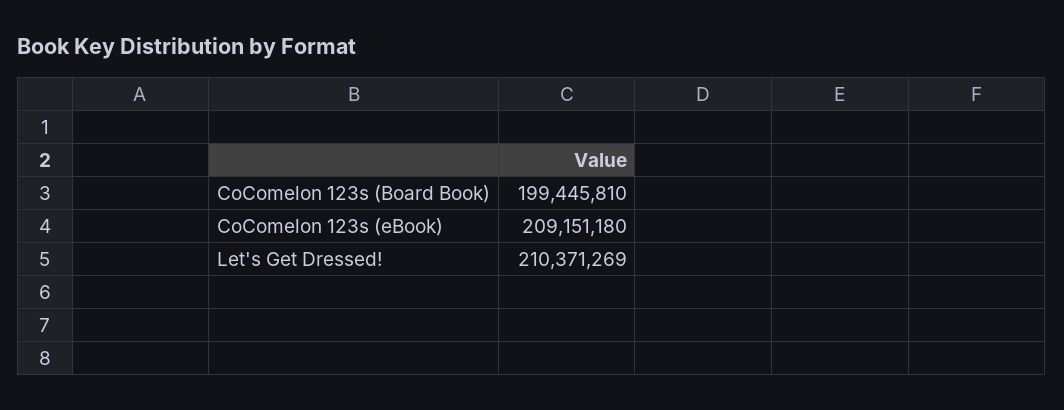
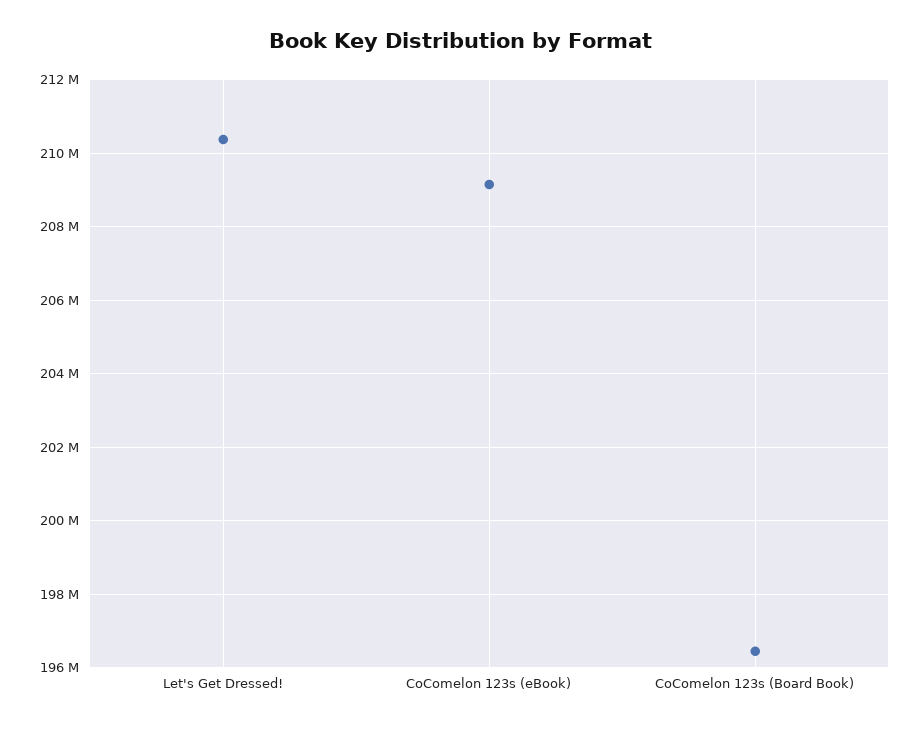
  {
-   "CoComelon 123s (Board Book)": 199445810,
+   "CoComelon 123s (Board Book)": 196400000,
    "CoComelon 123s (eBook)": 209151180,
    "Let's Get Dressed!": 210371269
  }

